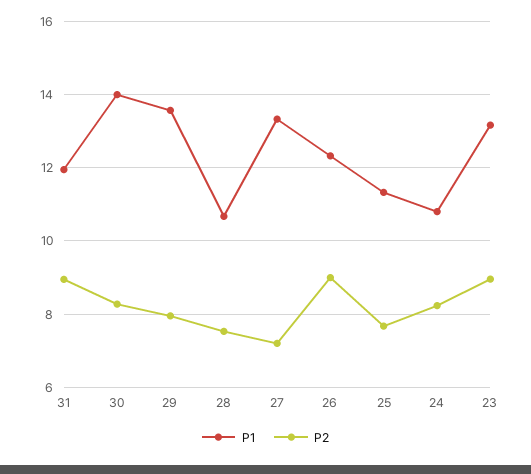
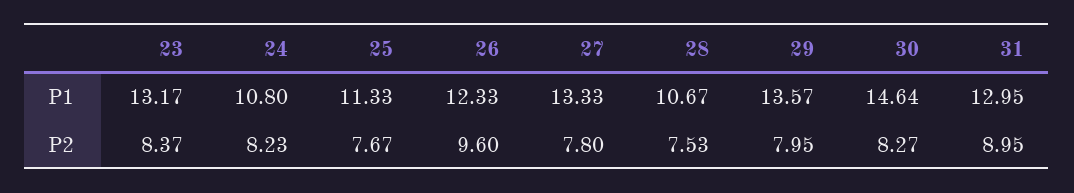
  {
    "P1": {
-     "31": 12,
+     "31": 12.95,
-     "30": 14,
+     "30": 14.64,
      "29": 13.57,
      "28": 10.67,
      "27": 13.33,
      "26": 12.33,
      "25": 11.33,
      "24": 10.8,
      "23": 13.17
    },
    "P2": {
      "31": 8.95,
      "30": 8.27,
      "29": 7.95,
      "28": 7.53,
-     "27": 7.2,
+     "27": 7.8,
-     "26": 9,
+     "26": 9.6,
      "25": 7.67,
      "24": 8.23,
-     "23": 9
+     "23": 8.37
    }
  }

